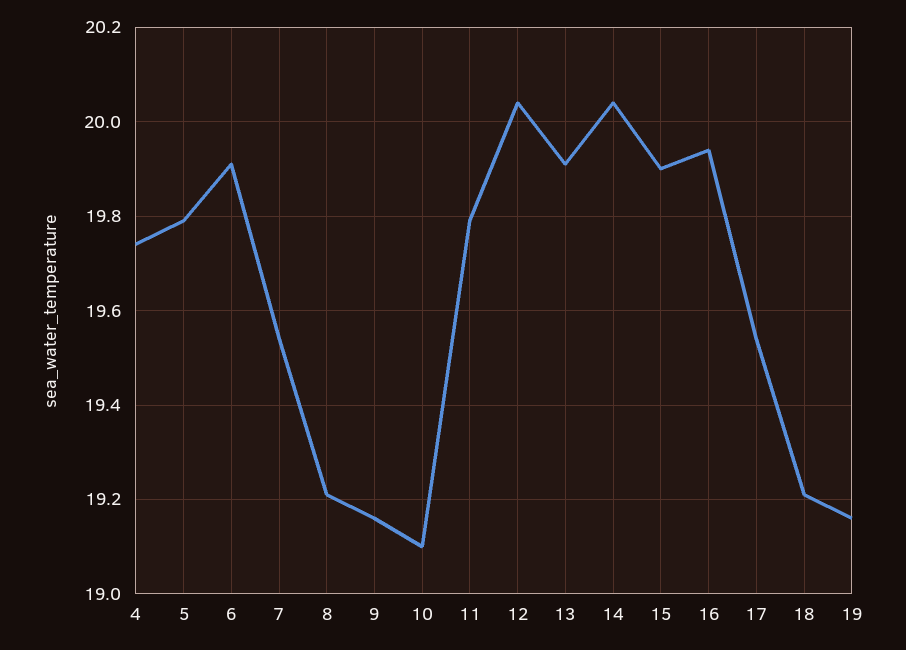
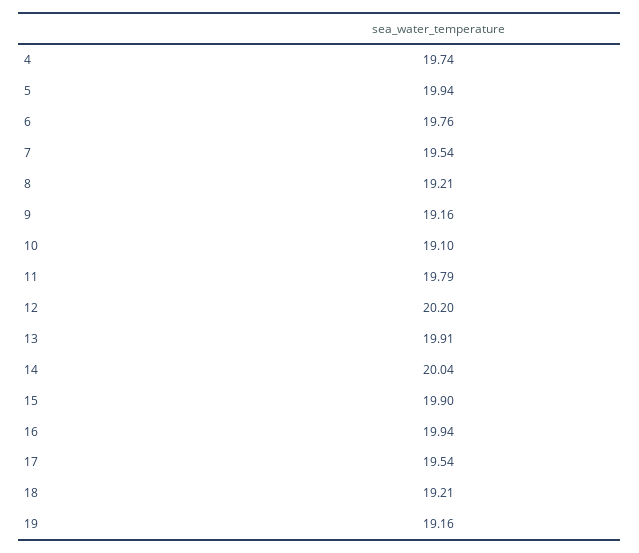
  {
    "4": 19.74,
-   "5": 19.8,
+   "5": 19.94,
-   "6": 19.9,
+   "6": 19.76,
    "7": 19.54,
    "8": 19.21,
    "9": 19.16,
    "10": 19.1,
    "11": 19.79,
-   "12": 20.05,
+   "12": 20.2,
    "13": 19.91,
    "14": 20.04,
    "15": 19.9,
    "16": 19.94,
    "17": 19.54,
    "18": 19.21,
    "19": 19.16
  }

